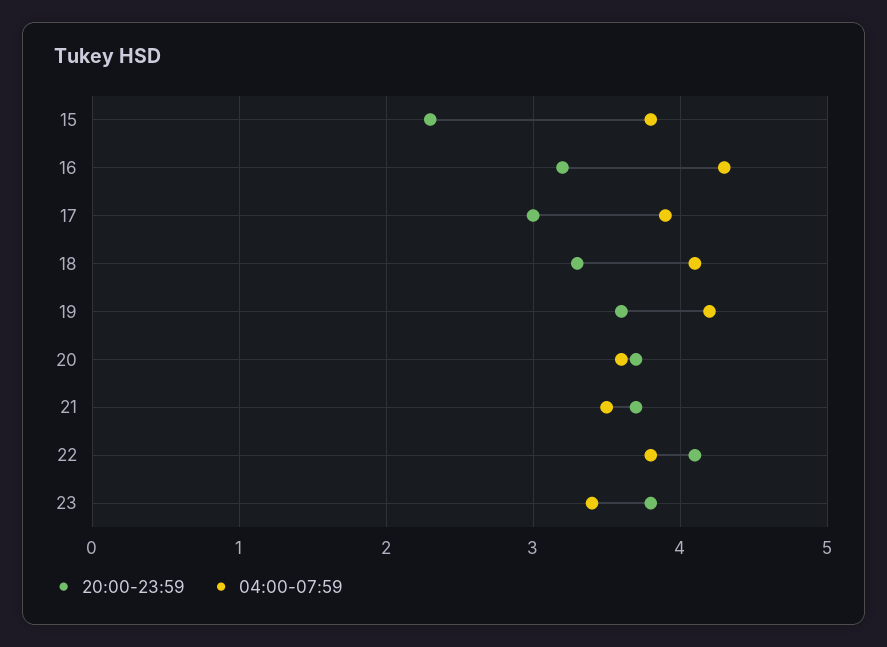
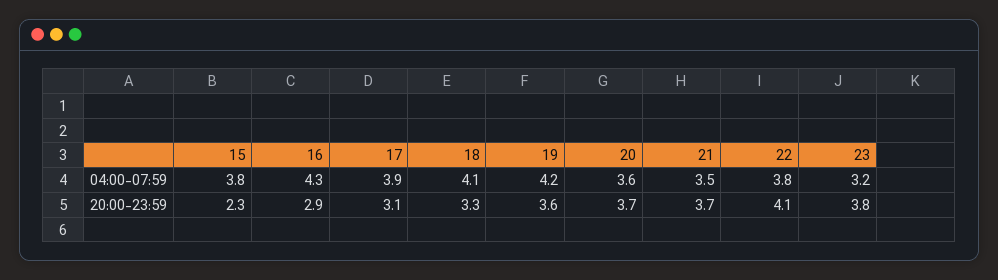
  {
    "20:00-23:59": {
      "15": 2.3,
-     "16": 3.2,
+     "16": 2.9,
-     "17": 3,
+     "17": 3.1,
      "18": 3.3,
      "19": 3.6,
      "20": 3.7,
      "21": 3.7,
      "22": 4.1,
      "23": 3.8
    },
    "04:00-07:59": {
      "15": 3.8,
      "16": 4.3,
      "17": 3.9,
      "18": 4.1,
      "19": 4.2,
      "20": 3.6,
      "21": 3.5,
      "22": 3.8,
-     "23": 3.4
+     "23": 3.2
    }
  }

